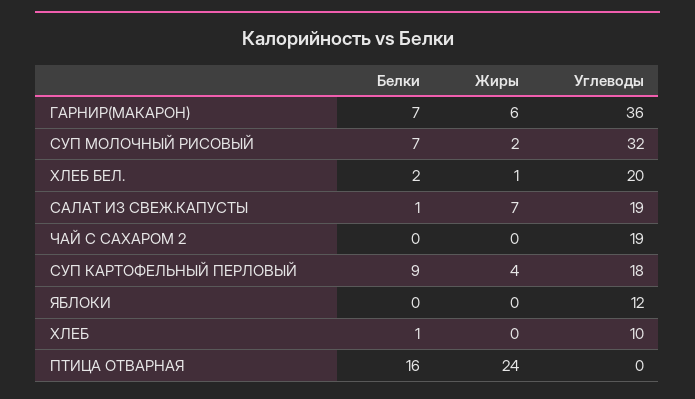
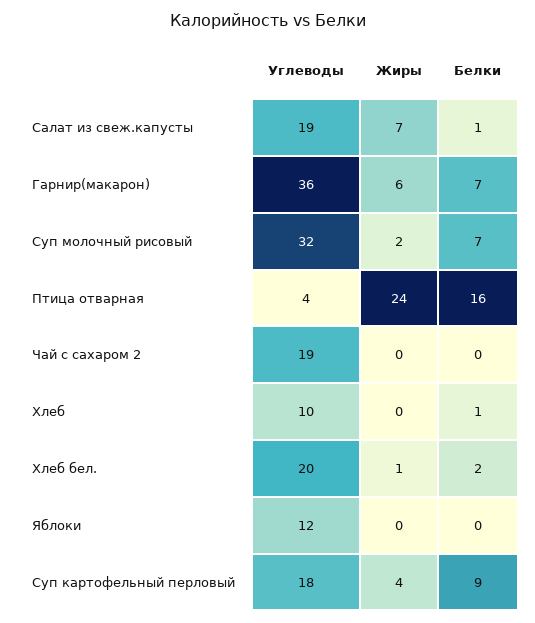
  {
    "Белки": {
      "ГАРНИР(МАКАРОН)": 7,
      "СУП МОЛОЧНЫЙ РИСОВЫЙ": 7,
      "ХЛЕБ БЕЛ.": 2,
      "САЛАТ ИЗ СВЕЖ.КАПУСТЫ": 1,
      "ЧАЙ С САХАРОМ 2": 0,
      "СУП КАРТОФЕЛЬНЫЙ ПЕРЛОВЫЙ": 9,
      "ЯБЛОКИ": 0,
      "ХЛЕБ": 1,
      "ПТИЦА ОТВАРНАЯ": 16
    },
    "Жиры": {
      "ГАРНИР(МАКАРОН)": 6,
      "СУП МОЛОЧНЫЙ РИСОВЫЙ": 2,
      "ХЛЕБ БЕЛ.": 1,
      "САЛАТ ИЗ СВЕЖ.КАПУСТЫ": 7,
      "ЧАЙ С САХАРОМ 2": 0,
      "СУП КАРТОФЕЛЬНЫЙ ПЕРЛОВЫЙ": 4,
      "ЯБЛОКИ": 0,
      "ХЛЕБ": 0,
      "ПТИЦА ОТВАРНАЯ": 24
    },
    "Углеводы": {
      "ГАРНИР(МАКАРОН)": 36,
      "СУП МОЛОЧНЫЙ РИСОВЫЙ": 32,
      "ХЛЕБ БЕЛ.": 20,
      "САЛАТ ИЗ СВЕЖ.КАПУСТЫ": 19,
      "ЧАЙ С САХАРОМ 2": 19,
      "СУП КАРТОФЕЛЬНЫЙ ПЕРЛОВЫЙ": 18,
      "ЯБЛОКИ": 12,
      "ХЛЕБ": 10,
-     "ПТИЦА ОТВАРНАЯ": 0
+     "ПТИЦА ОТВАРНАЯ": 4
    }
  }

